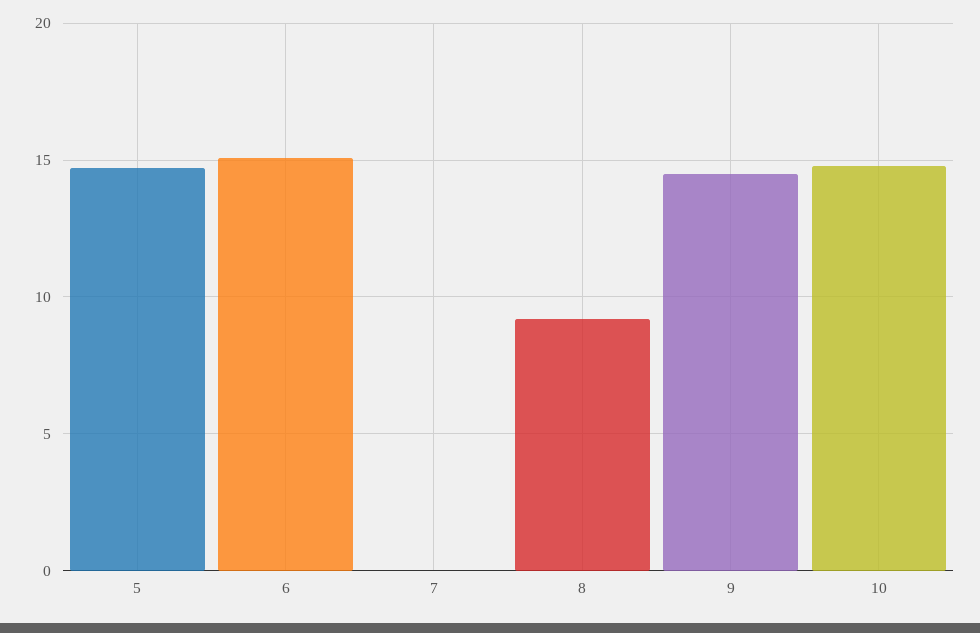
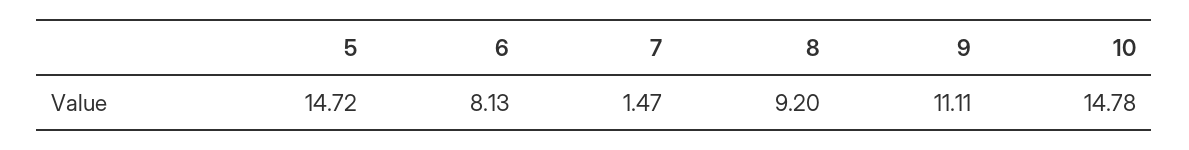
  {
    "5": 14.72,
-   "6": 15,
+   "6": 8.13,
-   "7": 0,
+   "7": 1.47,
    "8": 9.2,
-   "9": 14.5,
+   "9": 11.11,
    "10": 14.78
  }

